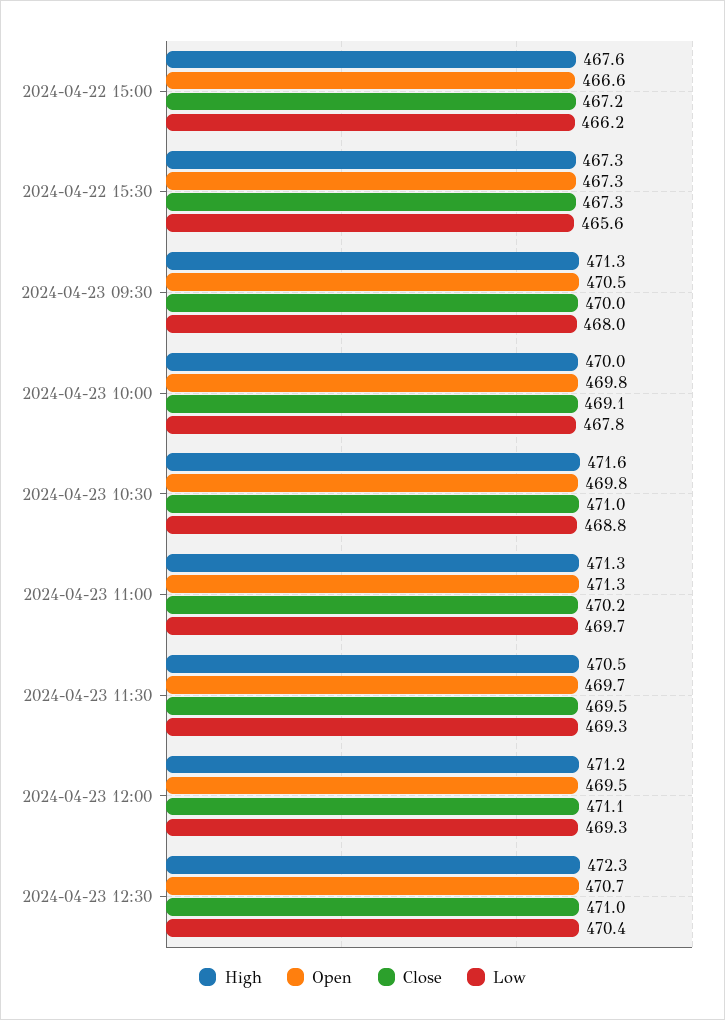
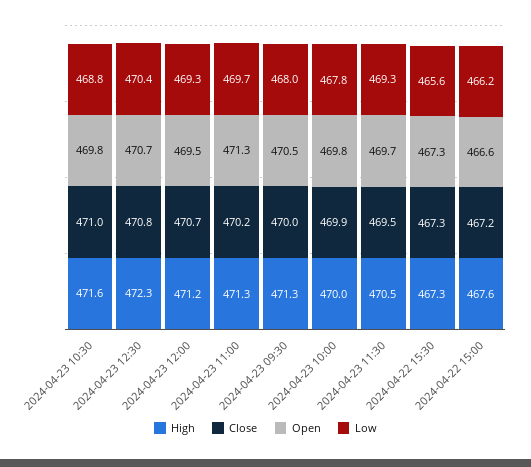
  {
    "High": {
      "2024-04-22 15:00": 467.6,
      "2024-04-22 15:30": 467.3,
      "2024-04-23 09:30": 471.3,
      "2024-04-23 10:00": 470,
      "2024-04-23 10:30": 471.6,
      "2024-04-23 11:00": 471.3,
      "2024-04-23 11:30": 470.5,
      "2024-04-23 12:00": 471.2,
      "2024-04-23 12:30": 472.3
    },
    "Open": {
      "2024-04-22 15:00": 466.6,
      "2024-04-22 15:30": 467.3,
      "2024-04-23 09:30": 470.5,
      "2024-04-23 10:00": 469.8,
      "2024-04-23 10:30": 469.8,
      "2024-04-23 11:00": 471.3,
      "2024-04-23 11:30": 469.7,
      "2024-04-23 12:00": 469.5,
      "2024-04-23 12:30": 470.7
    },
    "Close": {
      "2024-04-22 15:00": 467.2,
      "2024-04-22 15:30": 467.3,
      "2024-04-23 09:30": 470,
-     "2024-04-23 10:00": 469.1,
+     "2024-04-23 10:00": 469.9,
      "2024-04-23 10:30": 471,
      "2024-04-23 11:00": 470.2,
      "2024-04-23 11:30": 469.5,
-     "2024-04-23 12:00": 471.1,
+     "2024-04-23 12:00": 470.7,
-     "2024-04-23 12:30": 471
+     "2024-04-23 12:30": 470.8
    },
    "Low": {
      "2024-04-22 15:00": 466.2,
      "2024-04-22 15:30": 465.6,
      "2024-04-23 09:30": 468,
      "2024-04-23 10:00": 467.8,
      "2024-04-23 10:30": 468.8,
      "2024-04-23 11:00": 469.7,
      "2024-04-23 11:30": 469.3,
      "2024-04-23 12:00": 469.3,
      "2024-04-23 12:30": 470.4
    }
  }

